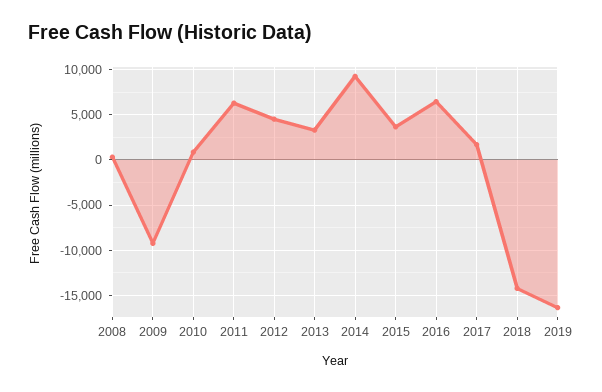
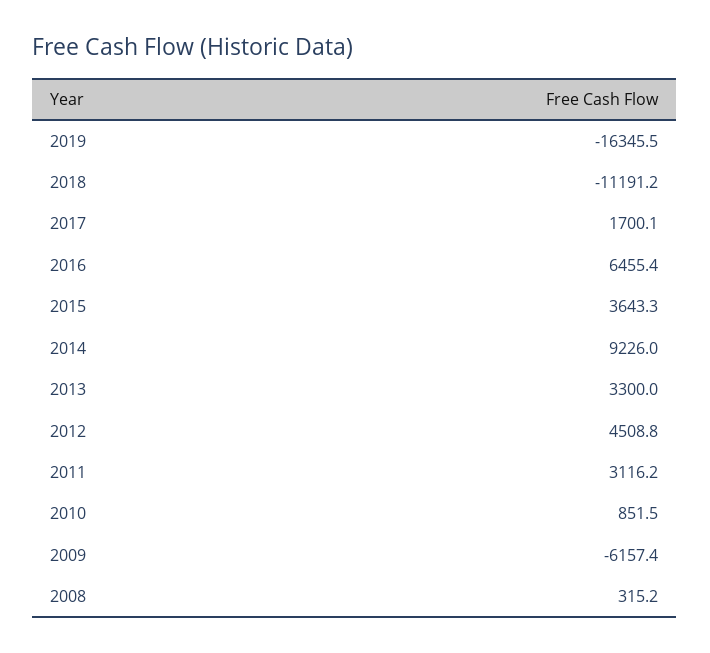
  {
    "2008": 315.2,
-   "2009": -9000,
+   "2009": -6157.4,
    "2010": 851.5,
-   "2011": 6000,
+   "2011": 3116.2,
    "2012": 4508.8,
    "2013": 3300,
    "2014": 9226,
    "2015": 3643.3,
    "2016": 6455.4,
    "2017": 1700.1,
-   "2018": -14000,
+   "2018": -11191.2,
    "2019": -16345.5
  }

